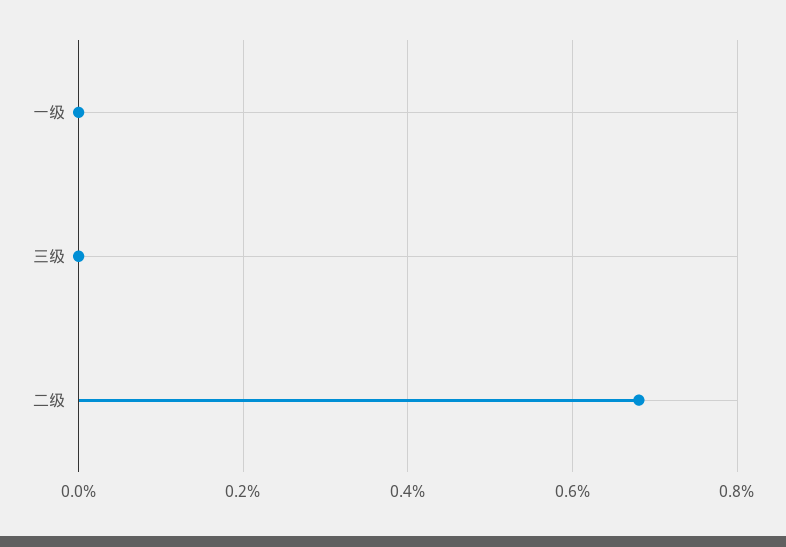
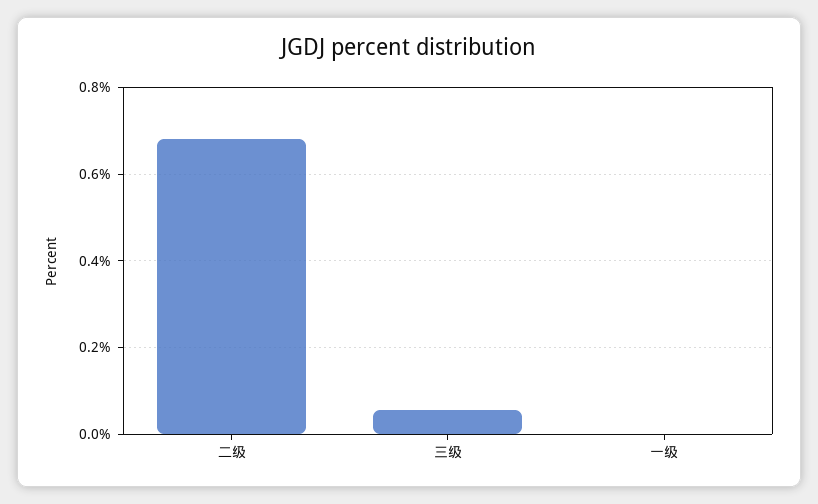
  {
    "一级": 0,
-   "三级": 0,
+   "三级": 0.06,
    "二级": 0.68
  }

